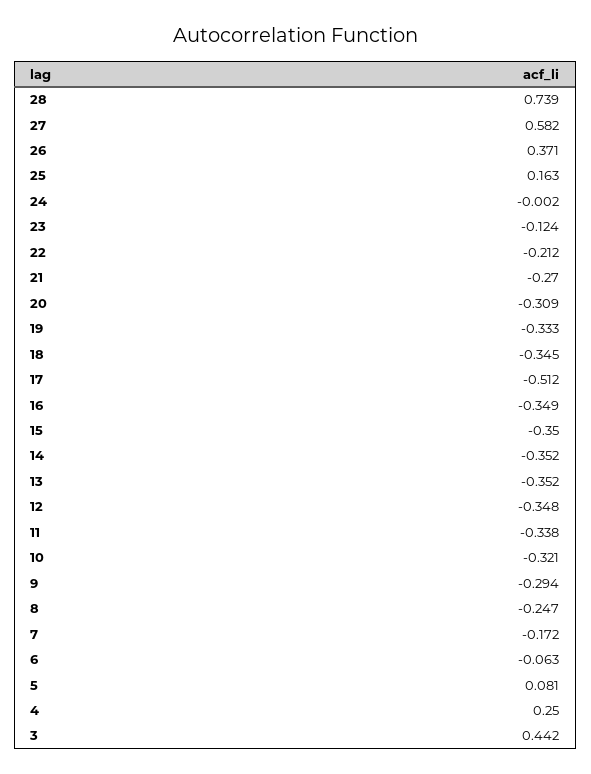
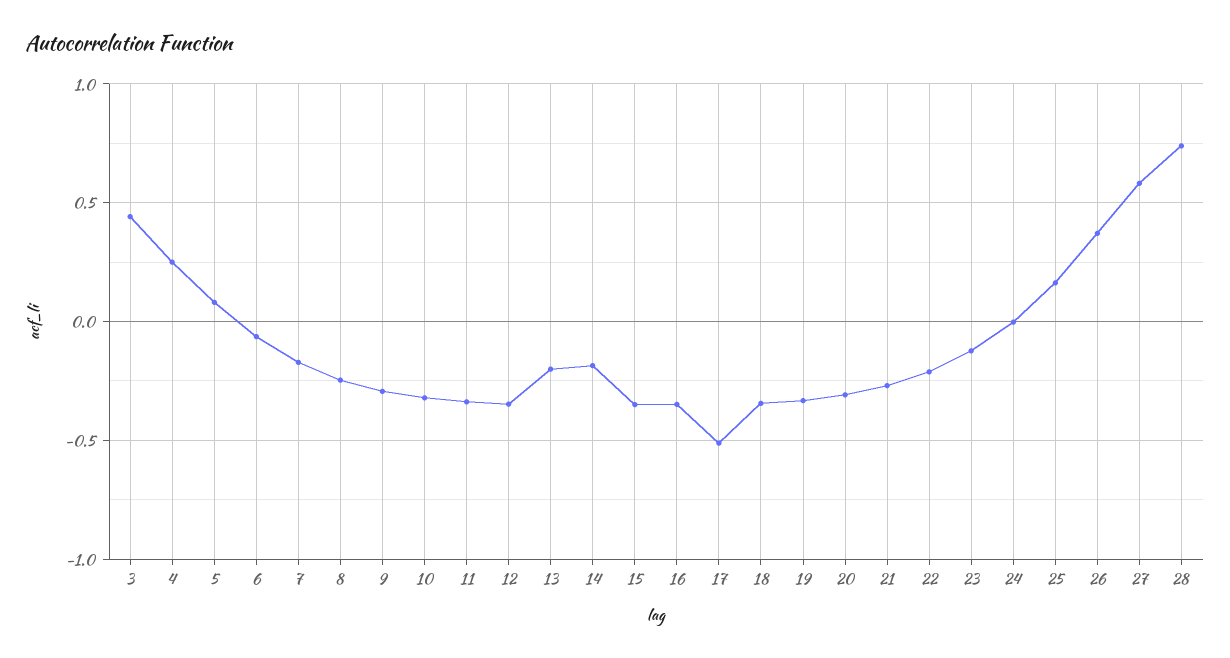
  {
    "28": 0.739,
    "27": 0.582,
    "26": 0.371,
    "25": 0.163,
    "24": -0.002,
    "23": -0.124,
    "22": -0.212,
    "21": -0.27,
    "20": -0.309,
    "19": -0.333,
    "18": -0.345,
    "17": -0.512,
    "16": -0.349,
    "15": -0.35,
-   "14": -0.352,
+   "14": -0.2,
-   "13": -0.352,
+   "13": -0.2,
    "12": -0.348,
    "11": -0.338,
    "10": -0.321,
    "9": -0.294,
    "8": -0.247,
    "7": -0.172,
    "6": -0.063,
    "5": 0.081,
    "4": 0.25,
    "3": 0.442
  }

